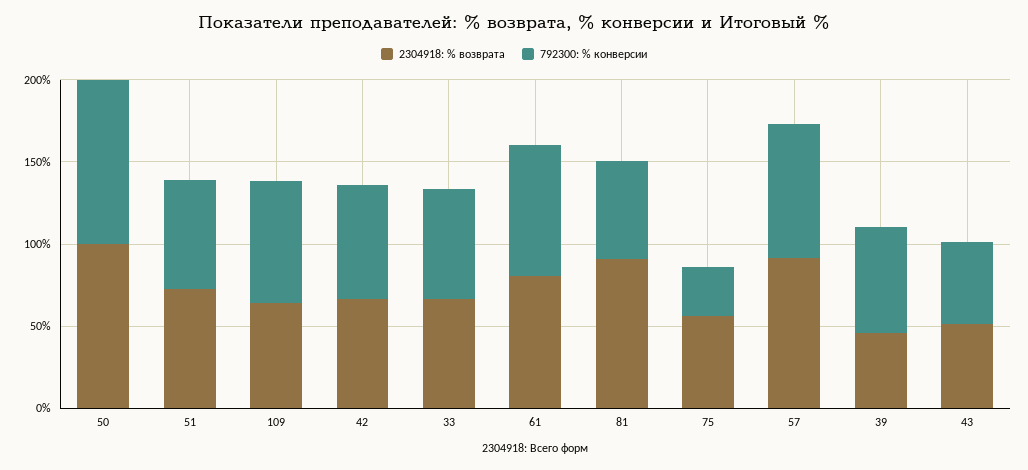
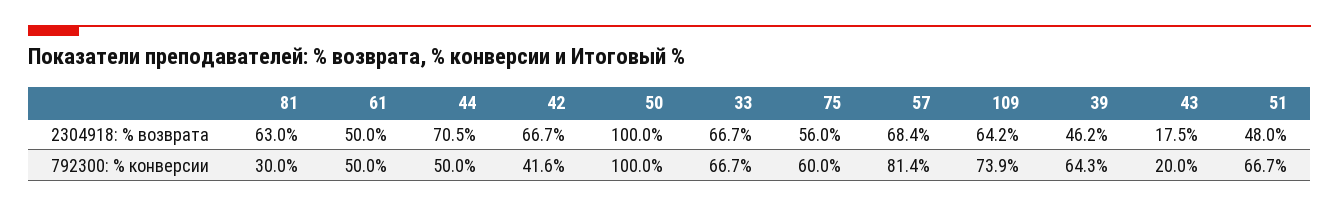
  {
    "2304918: % возврата": {
      "50": 100,
-     "51": 70,
+     "51": 48,
      "109": 64.2,
      "42": 66.7,
      "33": 66.7,
-     "61": 80,
+     "61": 50,
-     "81": 90,
+     "81": 63,
      "75": 56,
-     "57": 90,
+     "57": 68.4,
      "39": 46.2,
-     "43": 50
+     "43": 17.5,
+     "44": 70.5
    },
    "792300: % конверсии": {
      "50": 100,
      "51": 66.7,
      "109": 73.9,
-     "42": 70,
+     "42": 41.6,
      "33": 66.7,
-     "61": 80,
+     "61": 50,
-     "81": 60,
+     "81": 30,
-     "75": 30,
+     "75": 60,
      "57": 81.4,
      "39": 64.3,
-     "43": 50
+     "43": 20,
+     "44": 50
    }
  }

